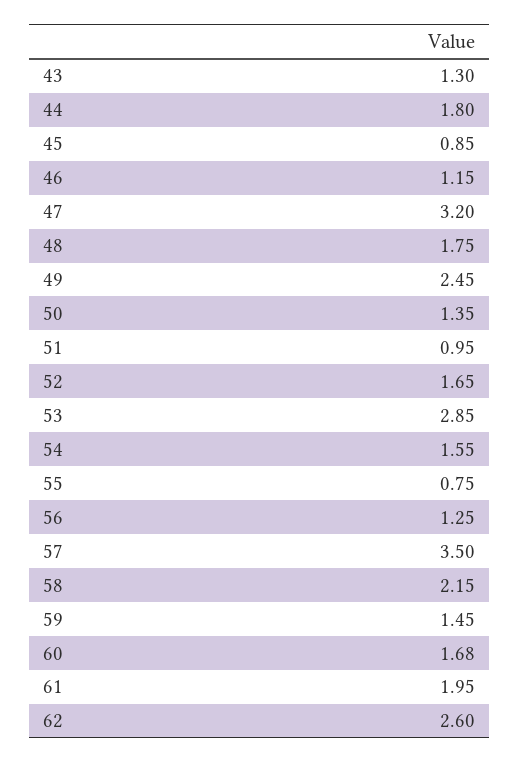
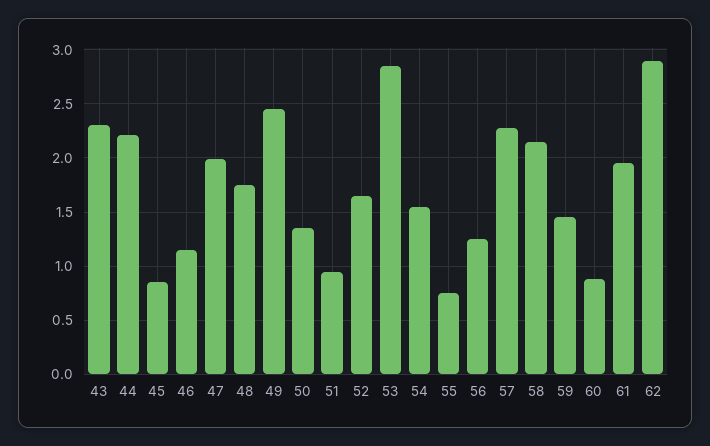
  {
-   "43": 1.3,
+   "43": 2.3,
-   "44": 1.8,
+   "44": 2.2,
    "45": 0.85,
    "46": 1.15,
-   "47": 3.2,
+   "47": 2,
    "48": 1.75,
    "49": 2.45,
    "50": 1.35,
    "51": 0.95,
    "52": 1.65,
    "53": 2.85,
    "54": 1.55,
    "55": 0.75,
    "56": 1.25,
-   "57": 3.5,
+   "57": 2.3,
    "58": 2.15,
    "59": 1.45,
-   "60": 1.68,
+   "60": 0.9,
    "61": 1.95,
-   "62": 2.6
+   "62": 2.9
  }

